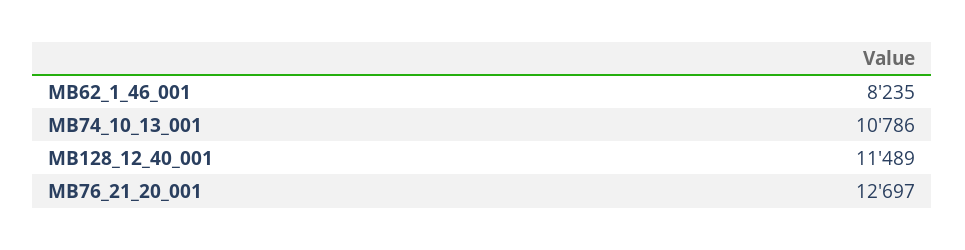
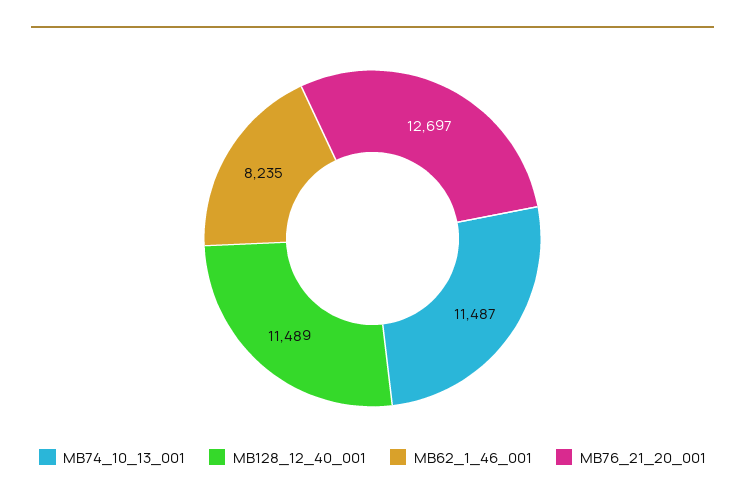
  {
    "MB62_1_46_001": 8235,
-   "MB74_10_13_001": 10786,
+   "MB74_10_13_001": 11487,
    "MB128_12_40_001": 11489,
    "MB76_21_20_001": 12697
  }

